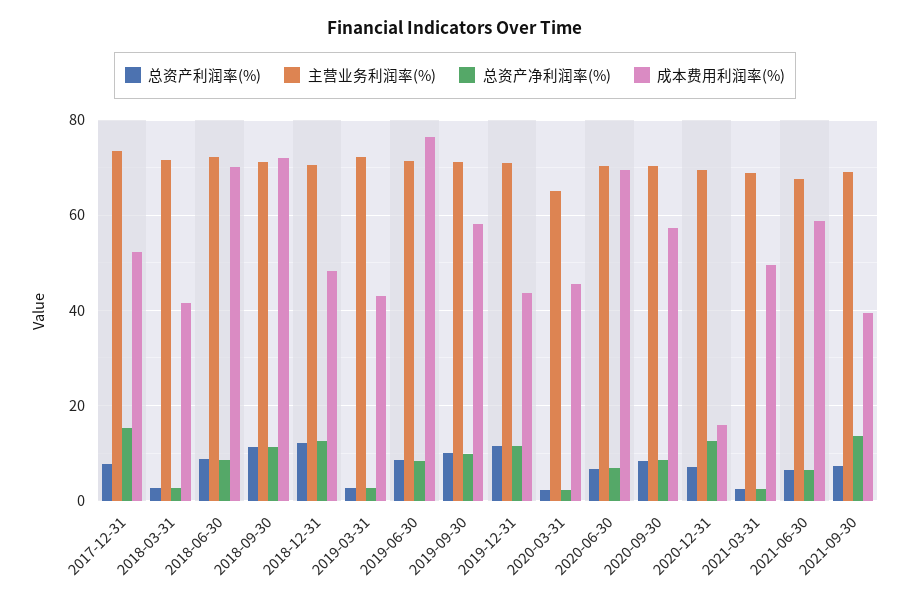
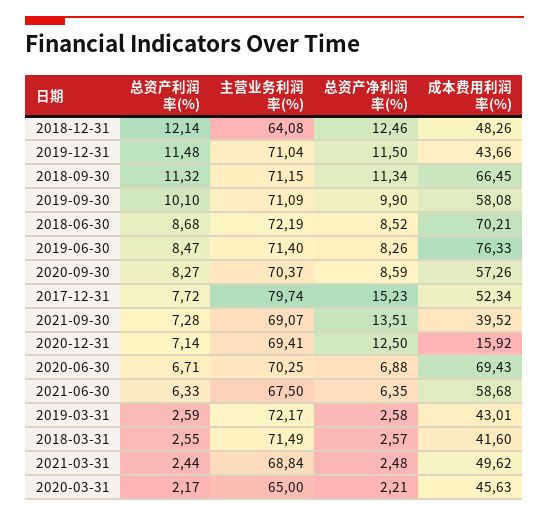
  {
    "总资产利润率(%)": {
      "2017-12-31": 7.72,
      "2018-03-31": 2.55,
      "2018-06-30": 8.68,
      "2018-09-30": 11.32,
      "2018-12-31": 12.14,
      "2019-03-31": 2.59,
      "2019-06-30": 8.47,
      "2019-09-30": 10.1,
      "2019-12-31": 11.48,
      "2020-03-31": 2.17,
      "2020-06-30": 6.71,
      "2020-09-30": 8.27,
      "2020-12-31": 7.14,
      "2021-03-31": 2.44,
      "2021-06-30": 6.33,
      "2021-09-30": 7.28
    },
    "主营业务利润率(%)": {
-     "2017-12-31": 74,
+     "2017-12-31": 79.74,
      "2018-03-31": 71.49,
      "2018-06-30": 72.19,
      "2018-09-30": 71.15,
-     "2018-12-31": 70,
+     "2018-12-31": 64.08,
      "2019-03-31": 72.17,
      "2019-06-30": 71.4,
      "2019-09-30": 71.09,
      "2019-12-31": 71.04,
      "2020-03-31": 65,
      "2020-06-30": 70.25,
      "2020-09-30": 70.37,
      "2020-12-31": 69.41,
      "2021-03-31": 68.84,
      "2021-06-30": 67.5,
      "2021-09-30": 69.07
    },
    "总资产净利润率(%)": {
      "2017-12-31": 15.23,
      "2018-03-31": 2.57,
      "2018-06-30": 8.52,
      "2018-09-30": 11.34,
      "2018-12-31": 12.46,
      "2019-03-31": 2.58,
      "2019-06-30": 8.26,
      "2019-09-30": 9.9,
      "2019-12-31": 11.5,
      "2020-03-31": 2.21,
      "2020-06-30": 6.88,
      "2020-09-30": 8.59,
      "2020-12-31": 12.5,
      "2021-03-31": 2.48,
      "2021-06-30": 6.35,
      "2021-09-30": 13.51
    },
    "成本费用利润率(%)": {
      "2017-12-31": 52.34,
      "2018-03-31": 41.6,
      "2018-06-30": 70.21,
-     "2018-09-30": 72,
+     "2018-09-30": 66.45,
      "2018-12-31": 48.26,
      "2019-03-31": 43.01,
      "2019-06-30": 76.33,
      "2019-09-30": 58.08,
      "2019-12-31": 43.66,
      "2020-03-31": 45.63,
      "2020-06-30": 69.43,
      "2020-09-30": 57.26,
      "2020-12-31": 15.92,
      "2021-03-31": 49.62,
      "2021-06-30": 58.68,
      "2021-09-30": 39.52
    }
  }

